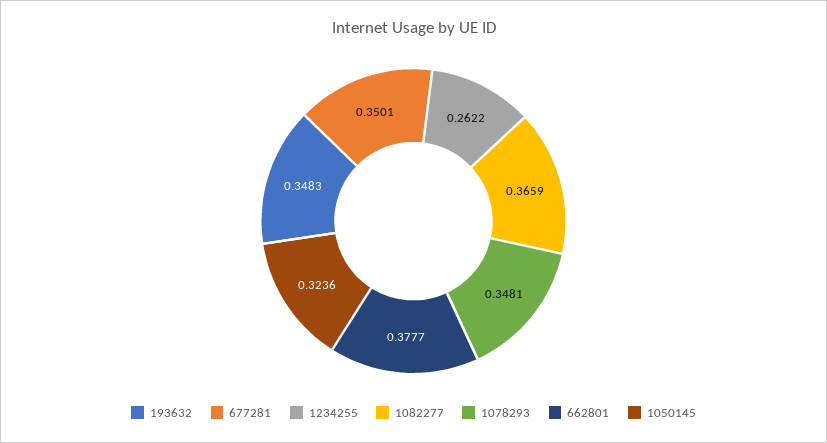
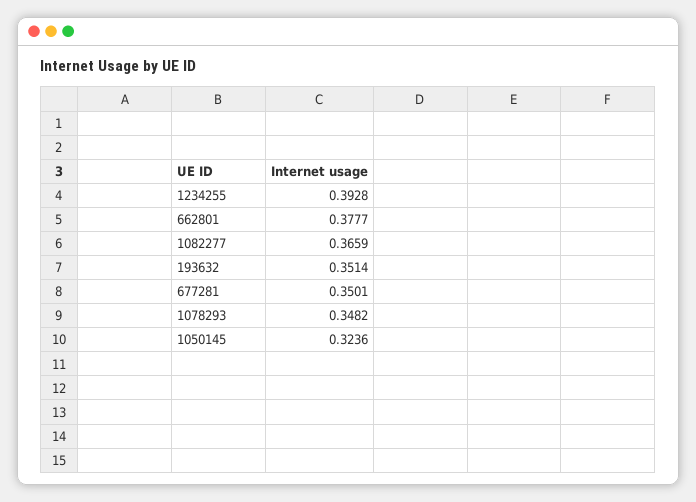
  {
-   "193632": 0.3483,
+   "193632": 0.3514,
    "677281": 0.3501,
-   "1234255": 0.2622,
+   "1234255": 0.3928,
    "1082277": 0.3659,
-   "1078293": 0.3481,
+   "1078293": 0.3482,
    "662801": 0.3777,
    "1050145": 0.3236
  }

